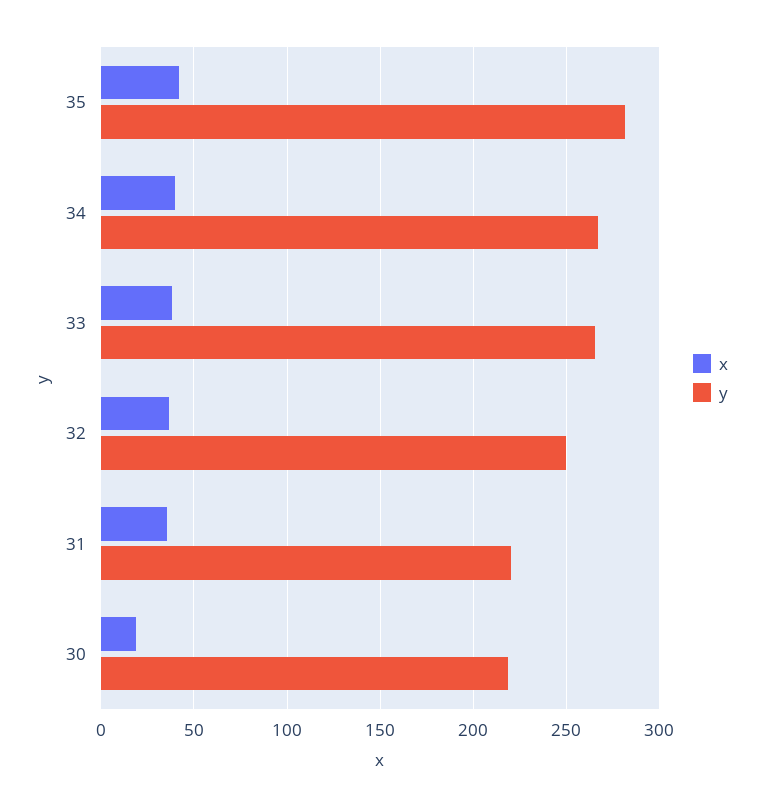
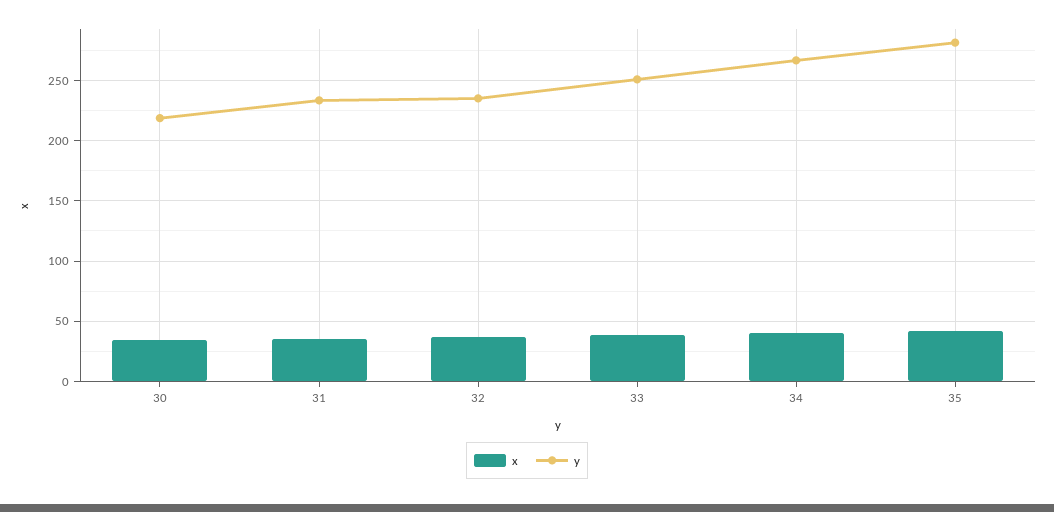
  {
    "x": {
      "35": 40,
      "34": 40,
      "33": 40,
      "32": 35,
      "31": 35,
-     "30": 20
+     "30": 35
    },
    "y": {
      "35": 280,
      "34": 265,
-     "33": 265,
+     "33": 250,
-     "32": 250,
+     "32": 235,
-     "31": 220,
+     "31": 235,
      "30": 220
    }
  }

